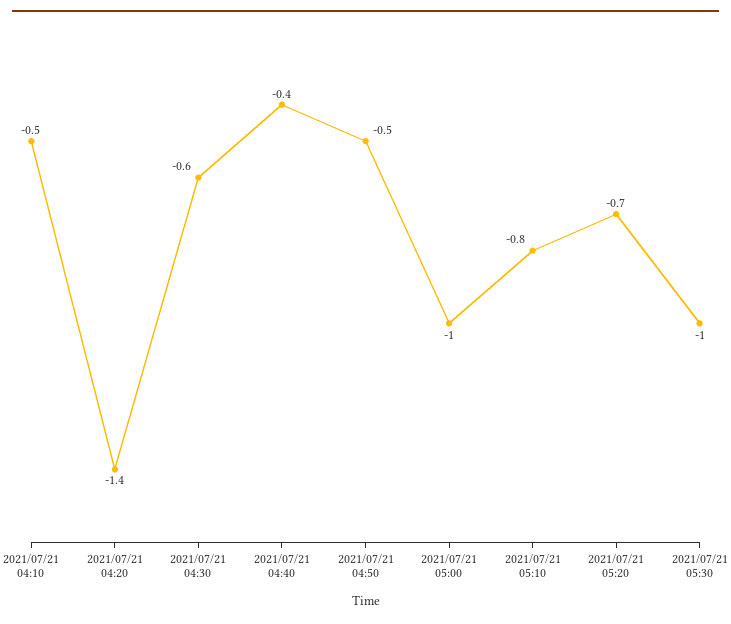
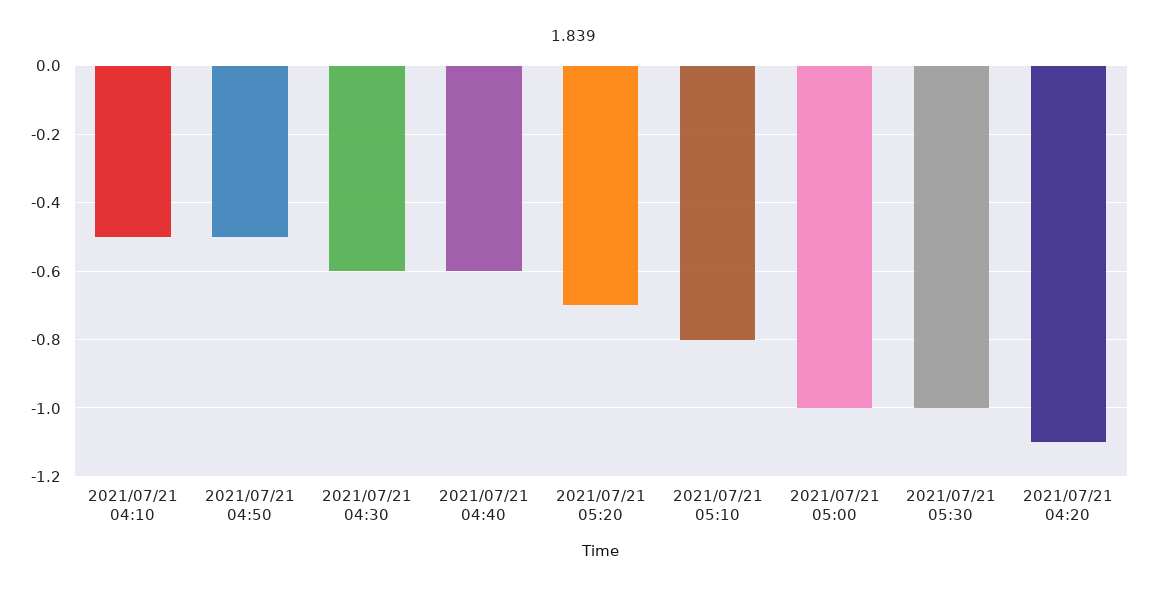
  {
    "2021/07/21 04:10": -0.5,
-   "2021/07/21 04:20": -1.4,
+   "2021/07/21 04:20": -1.1,
    "2021/07/21 04:30": -0.6,
-   "2021/07/21 04:40": -0.4,
+   "2021/07/21 04:40": -0.6,
    "2021/07/21 04:50": -0.5,
    "2021/07/21 05:00": -1,
    "2021/07/21 05:10": -0.8,
    "2021/07/21 05:20": -0.7,
    "2021/07/21 05:30": -1
  }

